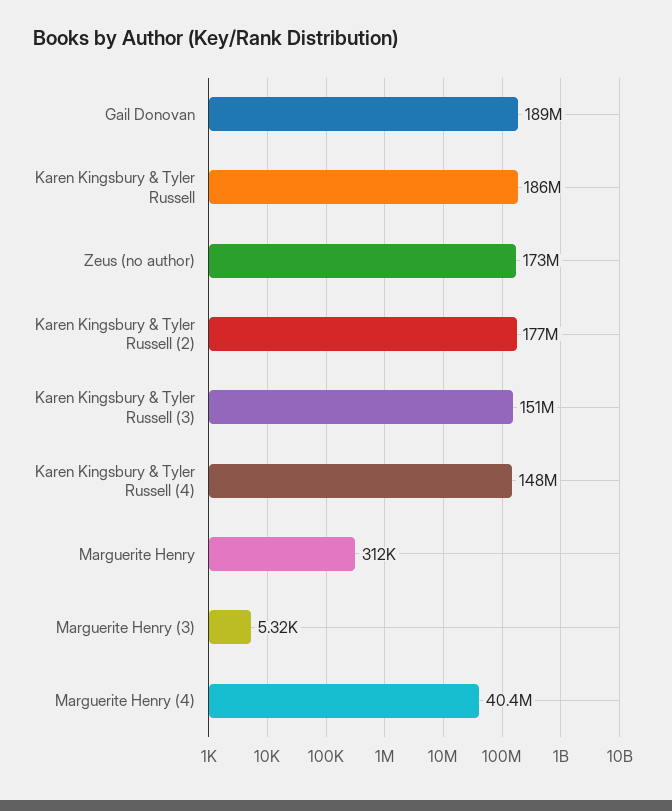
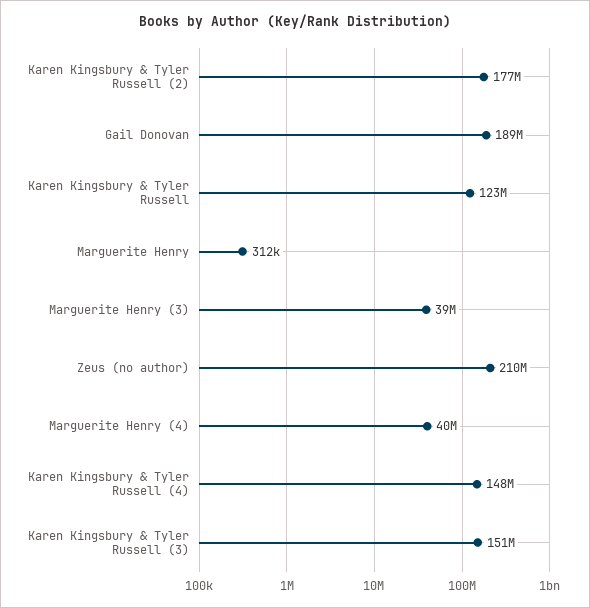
  {
    "Gail Donovan": 189000000,
-   "Karen Kingsbury & Tyler Russell": 186000000,
+   "Karen Kingsbury & Tyler Russell": 123000000,
-   "Zeus (no author)": 173000000,
+   "Zeus (no author)": 210000000,
    "Karen Kingsbury & Tyler Russell (2)": 177000000,
    "Karen Kingsbury & Tyler Russell (3)": 151000000,
    "Karen Kingsbury & Tyler Russell (4)": 148000000,
    "Marguerite Henry": 312000,
-   "Marguerite Henry (3)": 5320,
+   "Marguerite Henry (3)": 39000000,
    "Marguerite Henry (4)": 40400000
  }

